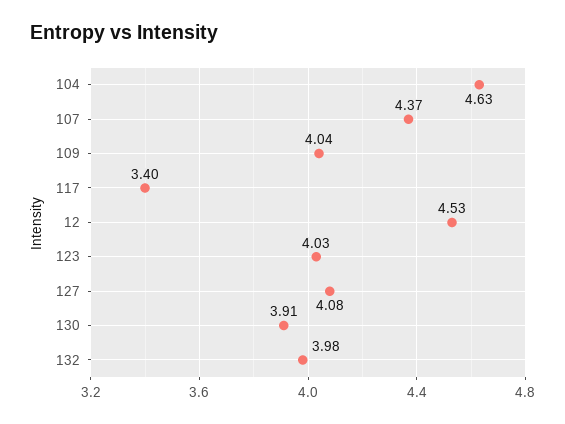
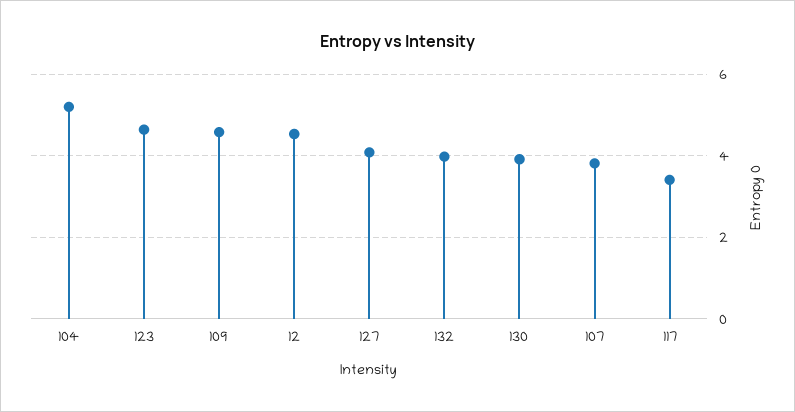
  {
-   "104": 4.63,
+   "104": 5.2,
-   "107": 4.37,
+   "107": 3.8,
-   "109": 4.04,
+   "109": 4.6,
    "117": 3.4,
    "12": 4.53,
-   "123": 4.03,
+   "123": 4.6,
    "127": 4.08,
    "130": 3.91,
    "132": 3.98
  }

